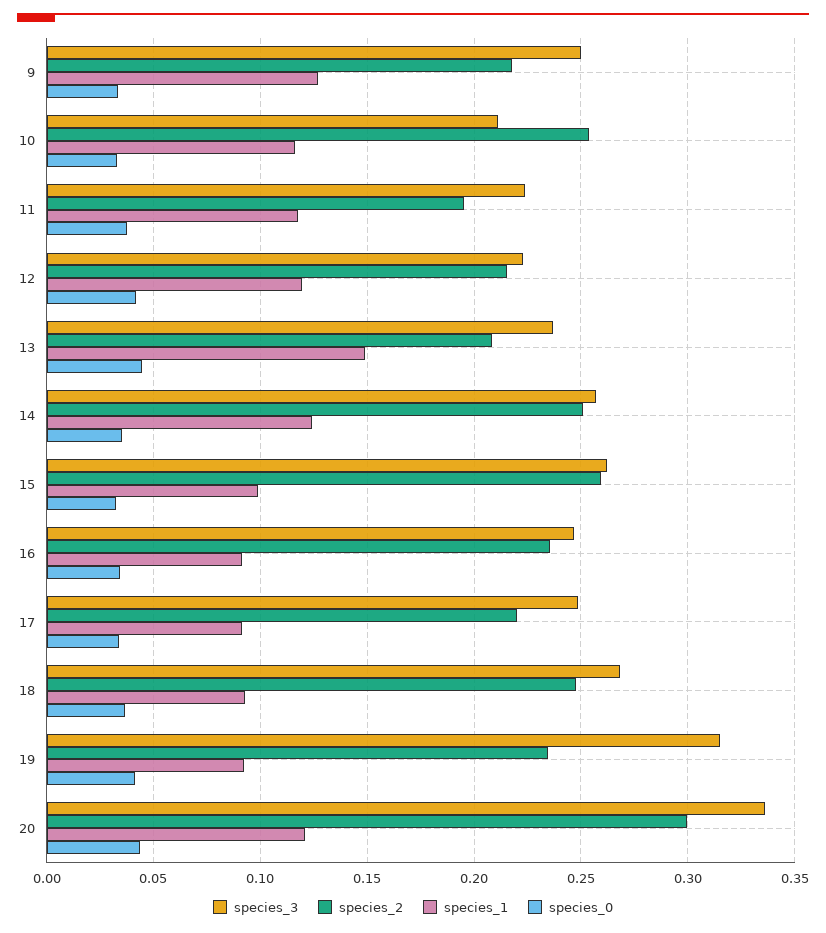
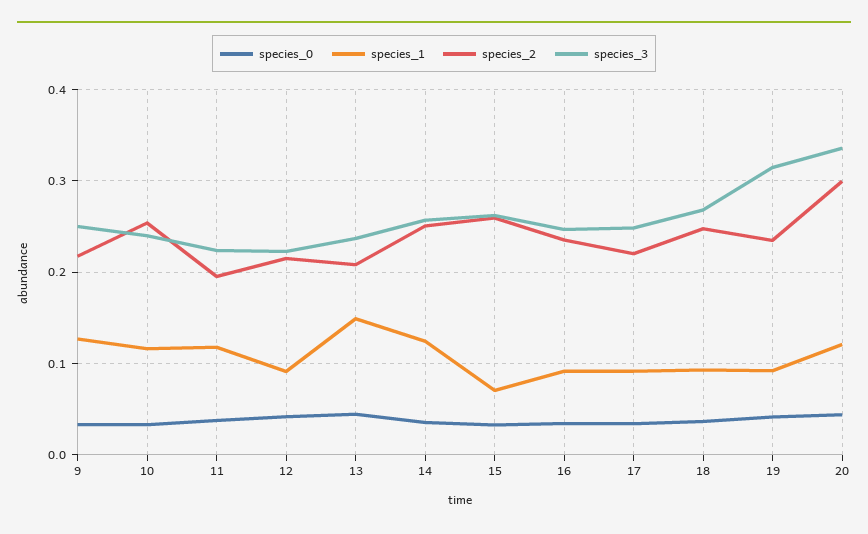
  {
    "species_3": {
      "9": 0.25,
-     "10": 0.21,
+     "10": 0.24,
      "11": 0.225,
      "12": 0.225,
      "13": 0.235,
      "14": 0.255,
      "15": 0.26,
      "16": 0.245,
      "17": 0.25,
      "18": 0.27,
      "19": 0.315,
      "20": 0.335
    },
    "species_2": {
      "9": 0.22,
      "10": 0.255,
      "11": 0.195,
      "12": 0.215,
      "13": 0.21,
      "14": 0.25,
      "15": 0.26,
      "16": 0.235,
      "17": 0.22,
      "18": 0.25,
      "19": 0.235,
      "20": 0.3
    },
    "species_1": {
      "9": 0.125,
      "10": 0.115,
      "11": 0.12,
-     "12": 0.12,
+     "12": 0.09,
      "13": 0.15,
      "14": 0.125,
-     "15": 0.1,
+     "15": 0.07,
      "16": 0.09,
      "17": 0.09,
      "18": 0.095,
      "19": 0.09,
      "20": 0.12
    },
    "species_0": {
      "9": 0.035,
      "10": 0.035,
      "11": 0.04,
      "12": 0.04,
      "13": 0.045,
      "14": 0.035,
      "15": 0.035,
      "16": 0.035,
      "17": 0.035,
      "18": 0.035,
      "19": 0.04,
      "20": 0.045
    }
  }

